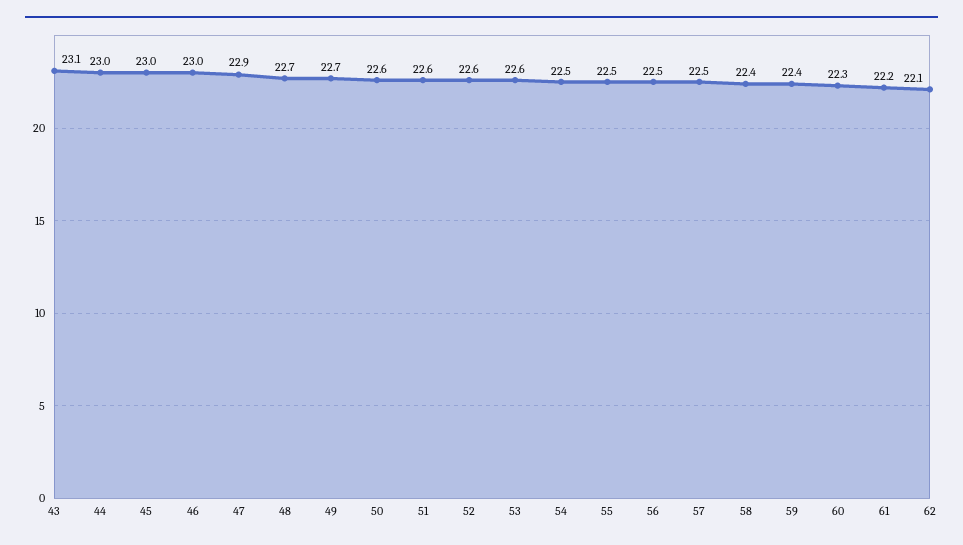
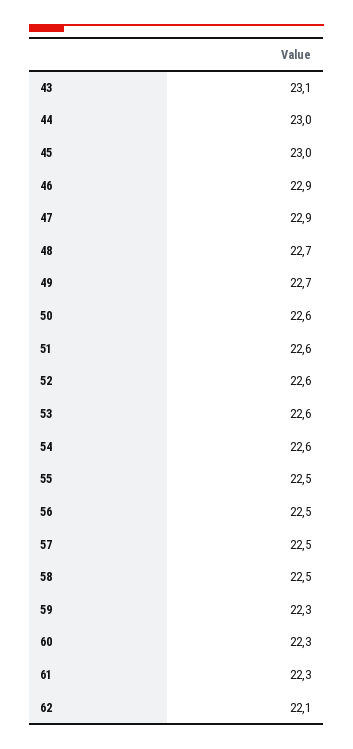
  {
    "43": 23.1,
    "44": 23,
    "45": 23,
-   "46": 23,
+   "46": 22.9,
    "47": 22.9,
    "48": 22.7,
    "49": 22.7,
    "50": 22.6,
    "51": 22.6,
    "52": 22.6,
    "53": 22.6,
-   "54": 22.5,
+   "54": 22.6,
    "55": 22.5,
    "56": 22.5,
    "57": 22.5,
-   "58": 22.4,
+   "58": 22.5,
-   "59": 22.4,
+   "59": 22.3,
    "60": 22.3,
-   "61": 22.2,
+   "61": 22.3,
    "62": 22.1
  }

